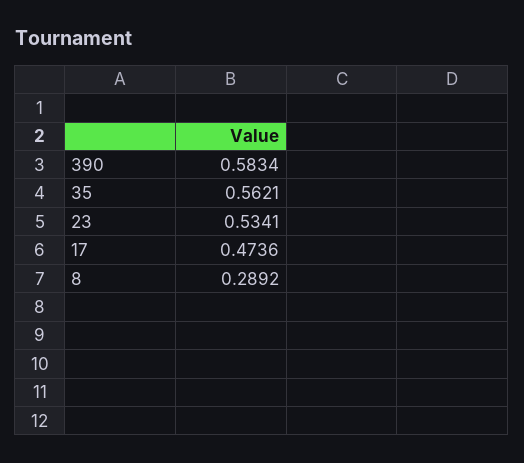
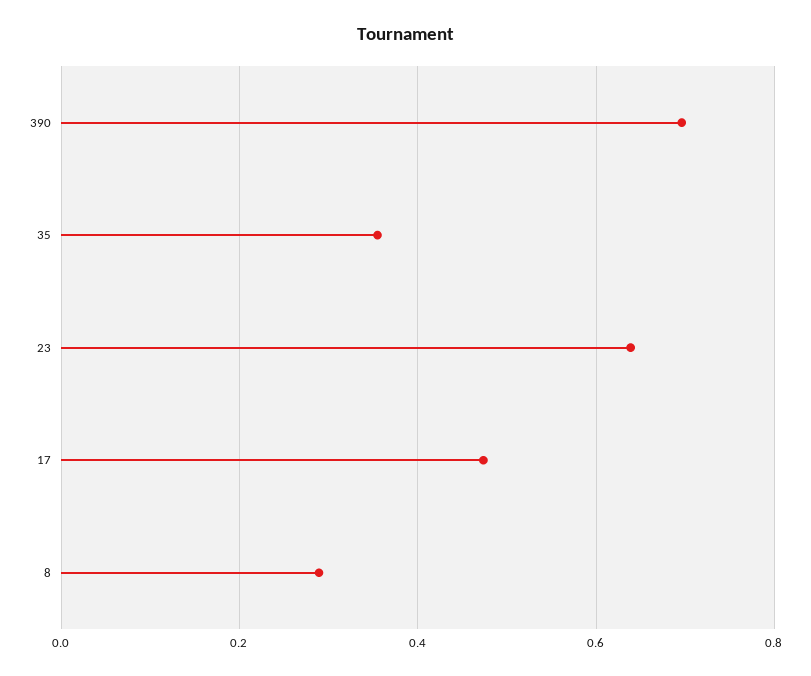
  {
-   "390": 0.5834,
+   "390": 0.7,
-   "35": 0.5621,
+   "35": 0.36,
-   "23": 0.5341,
+   "23": 0.64,
    "17": 0.4736,
    "8": 0.2892
  }

